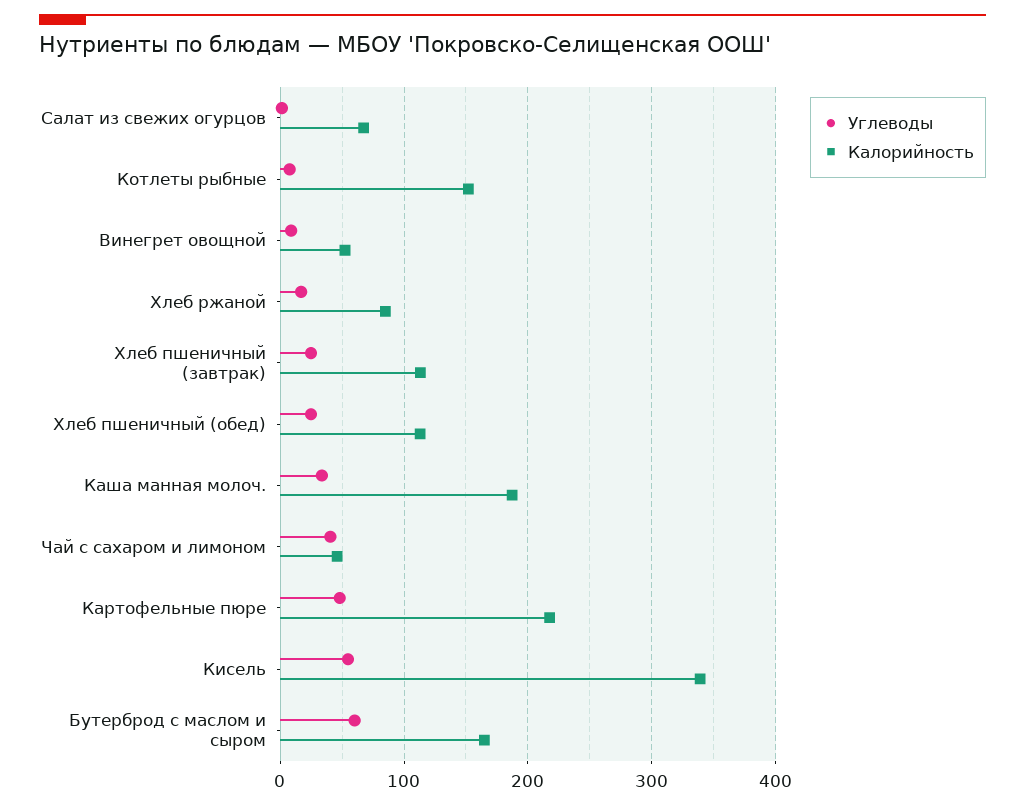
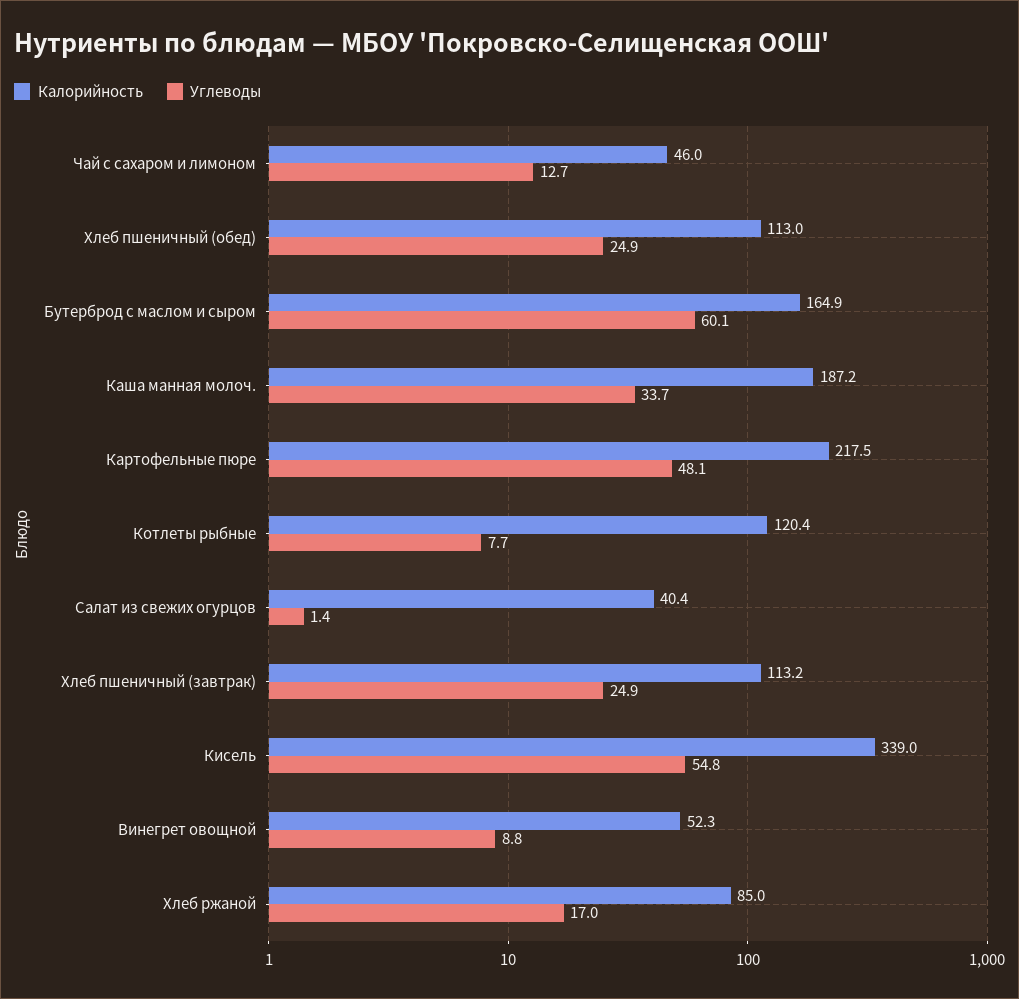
  {
    "Углеводы": {
      "Салат из свежих огурцов": 1.4,
      "Котлеты рыбные": 7.7,
      "Винегрет овощной": 8.8,
      "Хлеб ржаной": 17,
      "Хлеб пшеничный (завтрак)": 24.9,
      "Хлеб пшеничный (обед)": 24.9,
      "Каша манная молоч.": 33.7,
-     "Чай с сахаром и лимоном": 40,
+     "Чай с сахаром и лимоном": 12.7,
      "Картофельные пюре": 48.1,
      "Кисель": 54.8,
      "Бутерброд с маслом и сыром": 60.1
    },
    "Калорийность": {
-     "Салат из свежих огурцов": 70,
+     "Салат из свежих огурцов": 40.4,
-     "Котлеты рыбные": 150,
+     "Котлеты рыбные": 120.4,
      "Винегрет овощной": 52.3,
      "Хлеб ржаной": 85,
      "Хлеб пшеничный (завтрак)": 113.2,
      "Хлеб пшеничный (обед)": 113,
      "Каша манная молоч.": 187.2,
      "Чай с сахаром и лимоном": 46,
      "Картофельные пюре": 217.5,
      "Кисель": 339,
      "Бутерброд с маслом и сыром": 164.9
    }
  }

